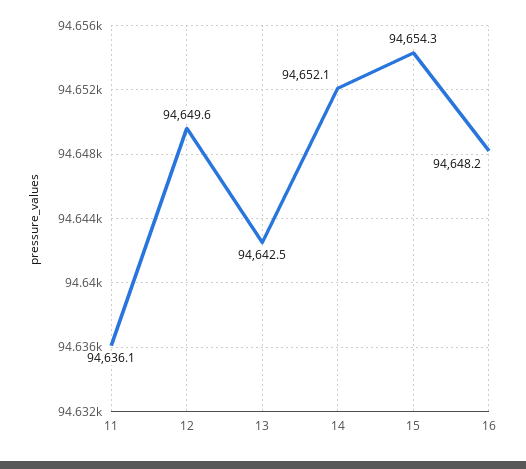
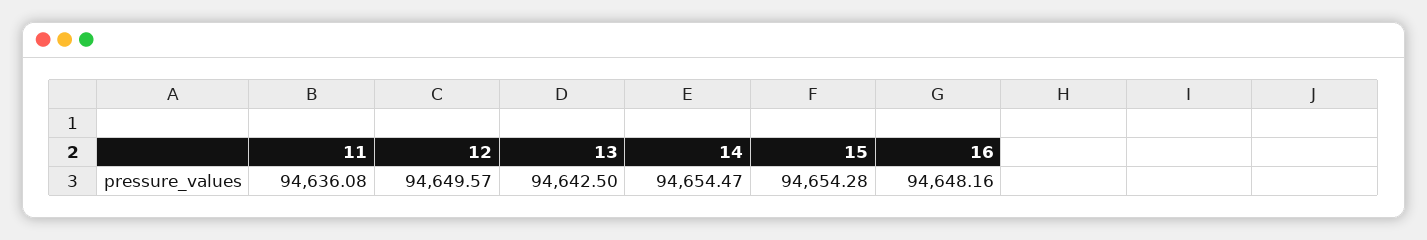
  {
    "11": 94636.08,
    "12": 94649.57,
    "13": 94642.5,
-   "14": 94652.1,
+   "14": 94654.47,
    "15": 94654.28,
    "16": 94648.16
  }

